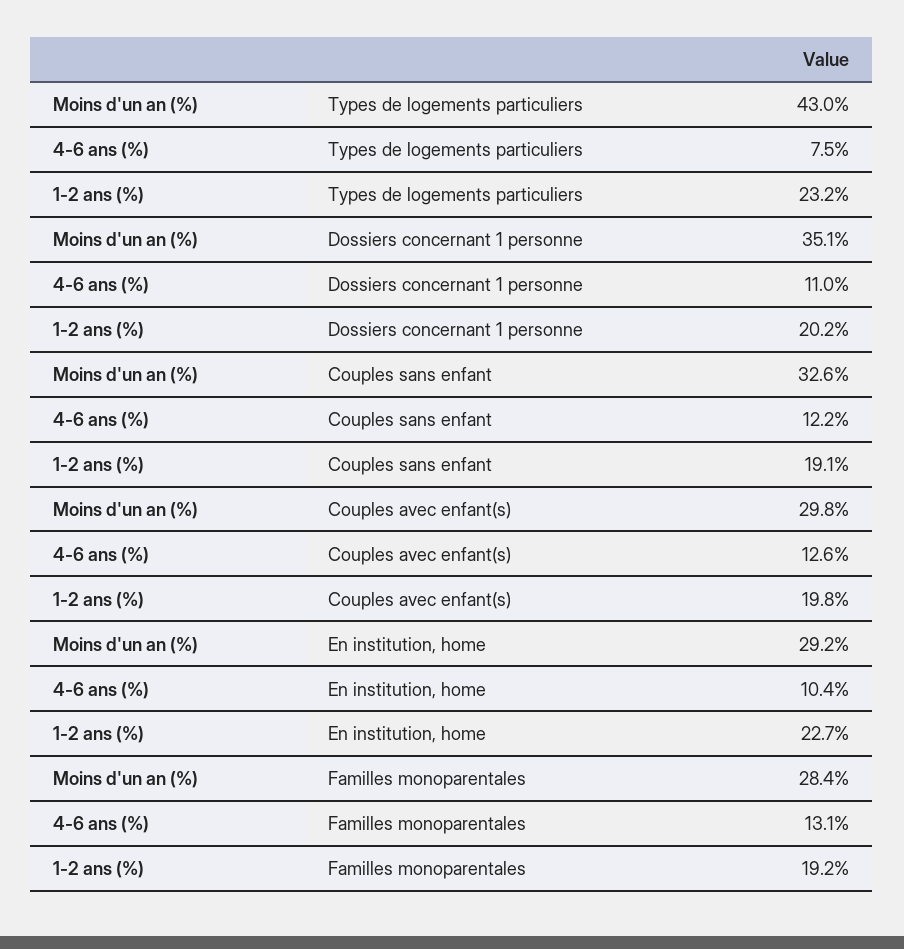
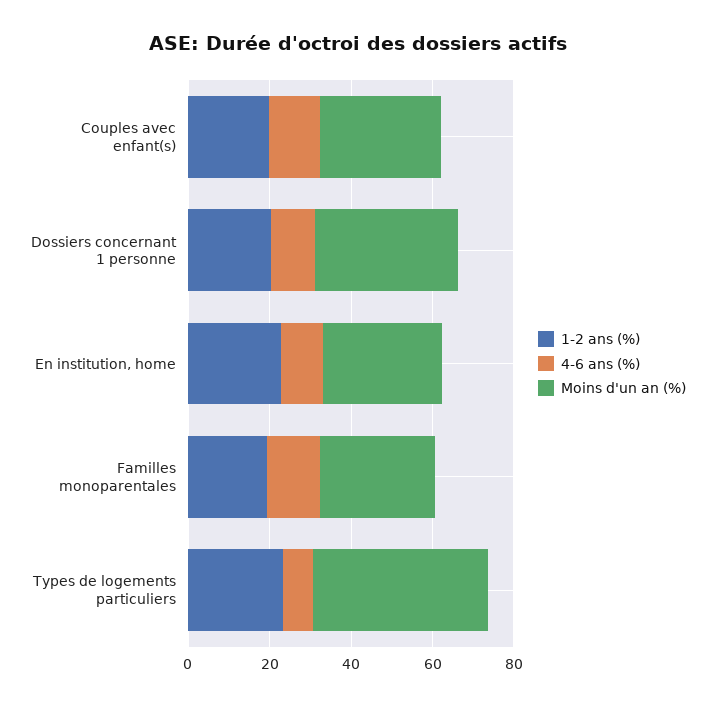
  {
    "Moins d'un an (%)": {
      "Types de logements particuliers": 43,
      "Dossiers concernant 1 personne": 35.1,
-     "Couples sans enfant": 32.6,
      "Couples avec enfant(s)": 29.8,
      "En institution, home": 29.2,
      "Familles monoparentales": 28.4
    },
    "4-6 ans (%)": {
      "Types de logements particuliers": 7.5,
      "Dossiers concernant 1 personne": 11,
-     "Couples sans enfant": 12.2,
      "Couples avec enfant(s)": 12.6,
      "En institution, home": 10.4,
      "Familles monoparentales": 13.1
    },
    "1-2 ans (%)": {
      "Types de logements particuliers": 23.2,
      "Dossiers concernant 1 personne": 20.2,
-     "Couples sans enfant": 19.1,
      "Couples avec enfant(s)": 19.8,
      "En institution, home": 22.7,
      "Familles monoparentales": 19.2
    }
  }

